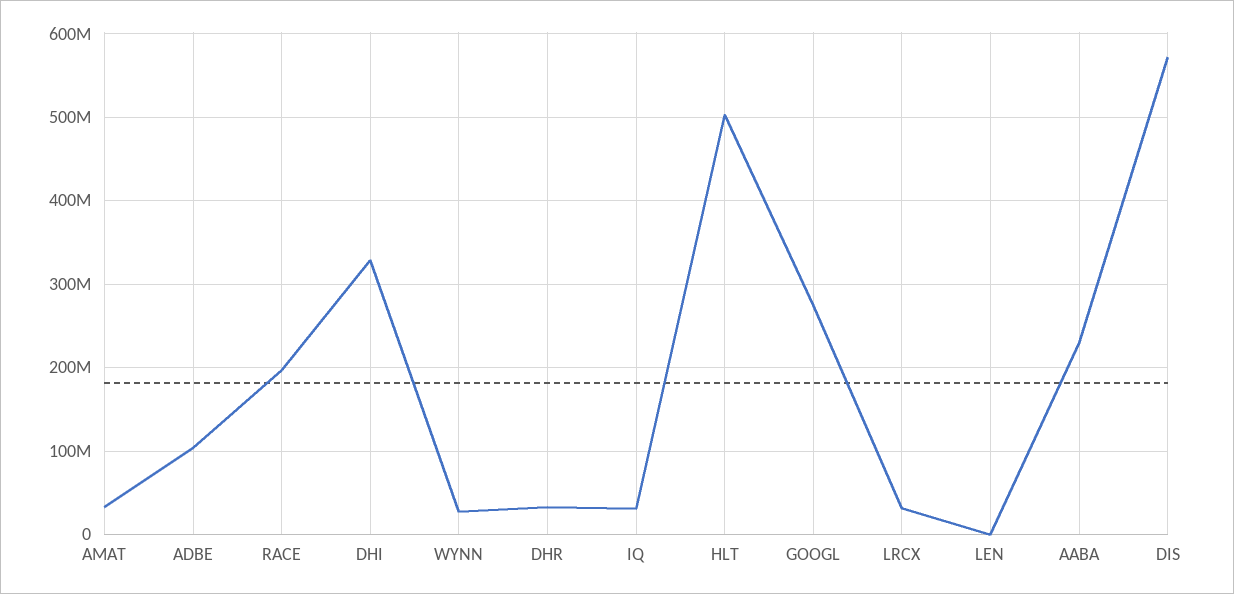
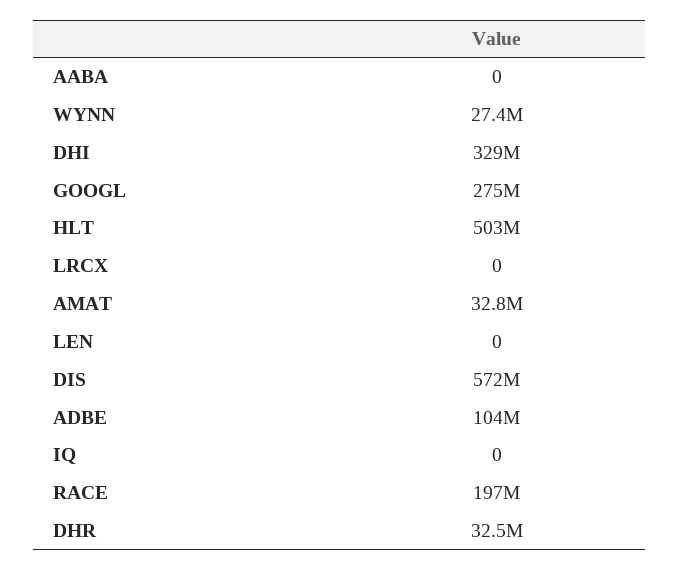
  {
    "AMAT": 32800000,
    "ADBE": 104000000,
    "RACE": 197000000,
    "DHI": 329000000,
    "WYNN": 27400000,
    "DHR": 32500000,
-   "IQ": 30000000,
+   "IQ": 0,
    "HLT": 503000000,
    "GOOGL": 275000000,
-   "LRCX": 30000000,
+   "LRCX": 0,
    "LEN": 0,
-   "AABA": 230000000,
+   "AABA": 0,
    "DIS": 572000000
  }

